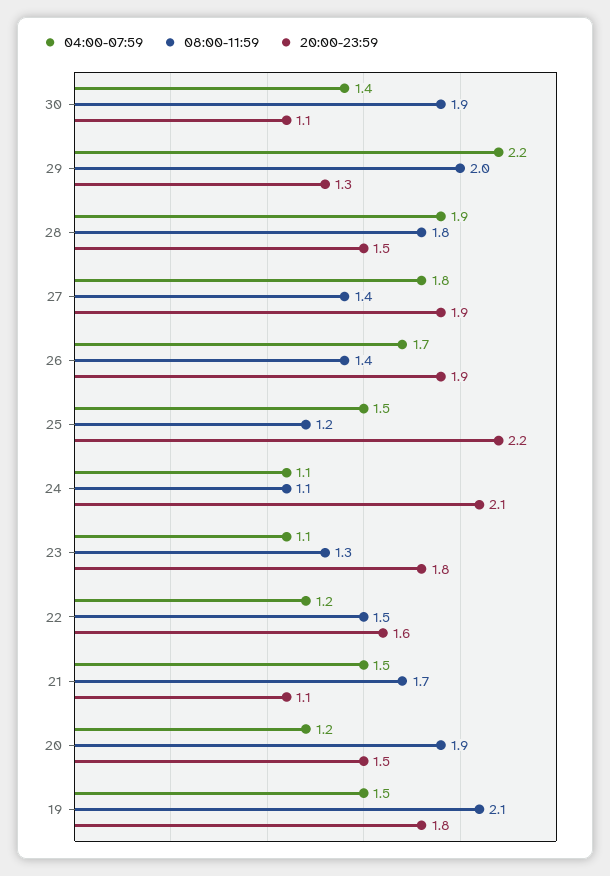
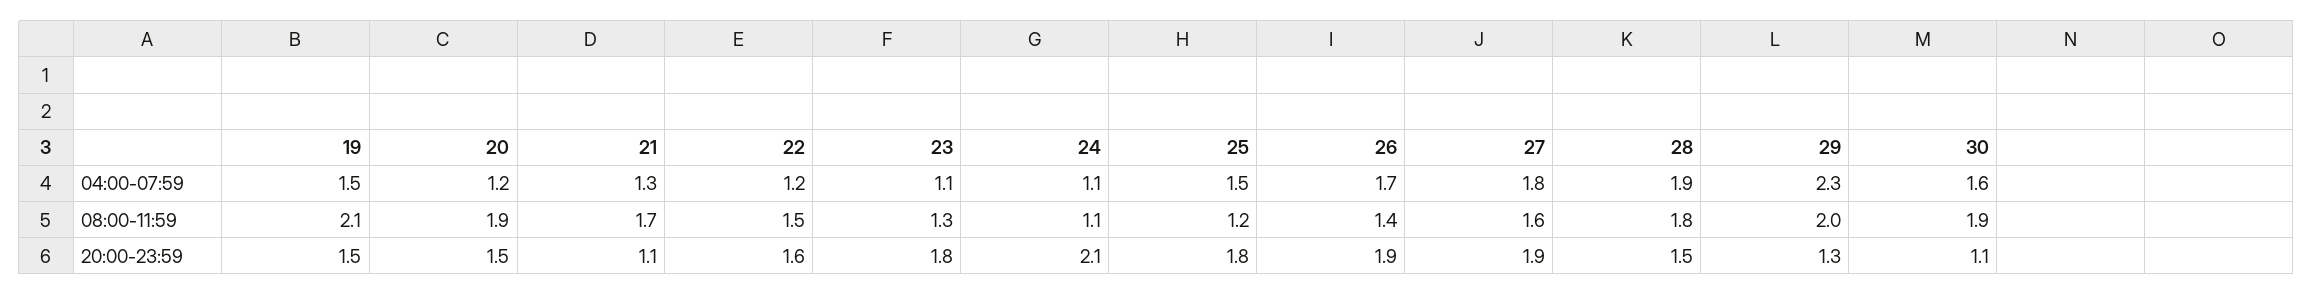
  {
    "04:00-07:59": {
-     "30": 1.4,
+     "30": 1.6,
-     "29": 2.2,
+     "29": 2.3,
      "28": 1.9,
      "27": 1.8,
      "26": 1.7,
      "25": 1.5,
      "24": 1.1,
      "23": 1.1,
      "22": 1.2,
-     "21": 1.5,
+     "21": 1.3,
      "20": 1.2,
      "19": 1.5
    },
    "08:00-11:59": {
      "30": 1.9,
      "29": 2,
      "28": 1.8,
-     "27": 1.4,
+     "27": 1.6,
      "26": 1.4,
      "25": 1.2,
      "24": 1.1,
      "23": 1.3,
      "22": 1.5,
      "21": 1.7,
      "20": 1.9,
      "19": 2.1
    },
    "20:00-23:59": {
      "30": 1.1,
      "29": 1.3,
      "28": 1.5,
      "27": 1.9,
      "26": 1.9,
-     "25": 2.2,
+     "25": 1.8,
      "24": 2.1,
      "23": 1.8,
      "22": 1.6,
      "21": 1.1,
      "20": 1.5,
-     "19": 1.8
+     "19": 1.5
    }
  }

